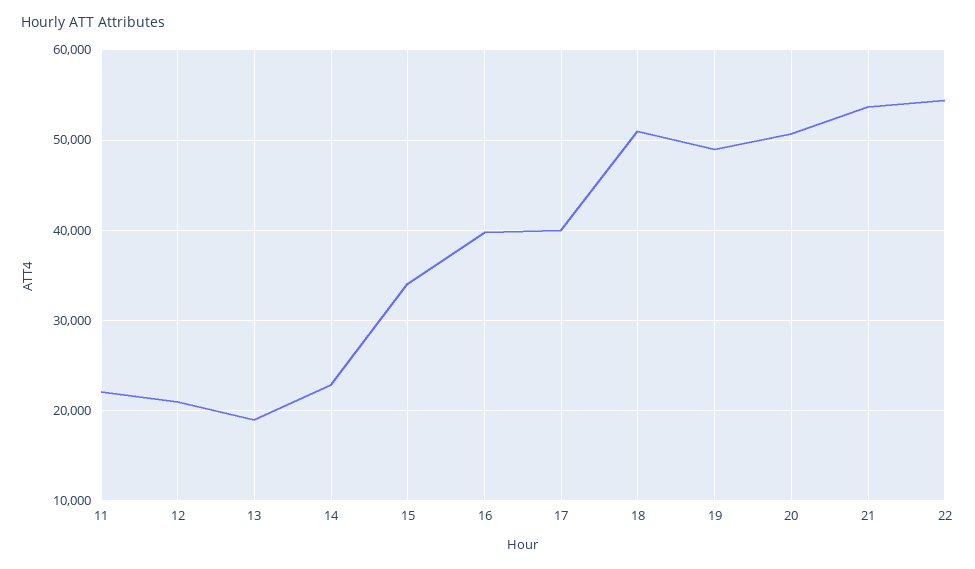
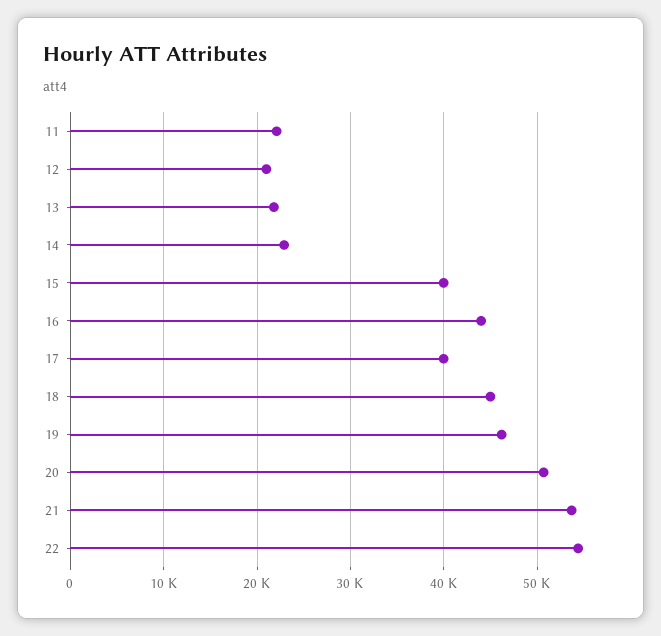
  {
    "11": 22000,
    "12": 21000,
-   "13": 19000,
+   "13": 22000,
    "14": 23000,
-   "15": 34000,
+   "15": 40000,
-   "16": 40000,
+   "16": 44000,
    "17": 40000,
-   "18": 51000,
+   "18": 45000,
-   "19": 49000,
+   "19": 46000,
    "20": 51000,
    "21": 54000,
    "22": 54000
  }

